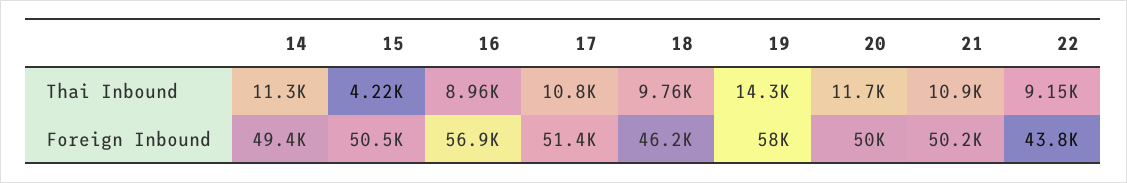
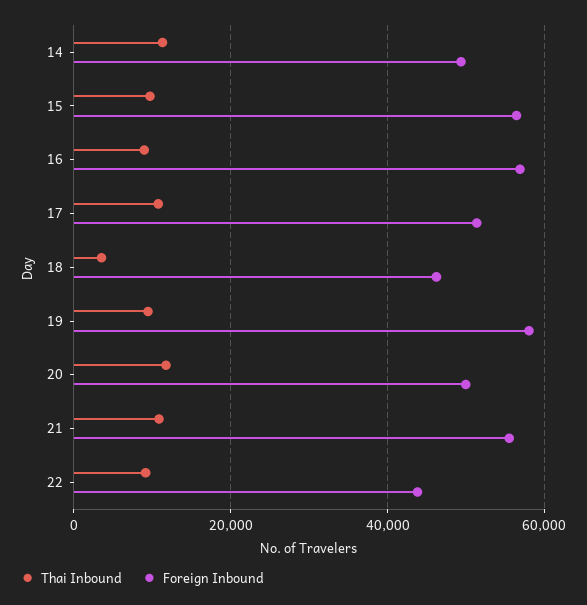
  {
    "Thai Inbound": {
      "14": 11300,
-     "15": 4220,
+     "15": 10000,
      "16": 8960,
      "17": 10800,
-     "18": 9760,
+     "18": 4000,
-     "19": 14300,
+     "19": 10000,
      "20": 11700,
      "21": 10900,
      "22": 9150
    },
    "Foreign Inbound": {
      "14": 49400,
-     "15": 50500,
+     "15": 56000,
      "16": 56900,
      "17": 51400,
      "18": 46200,
      "19": 58000,
      "20": 50000,
-     "21": 50200,
+     "21": 56000,
      "22": 43800
    }
  }

